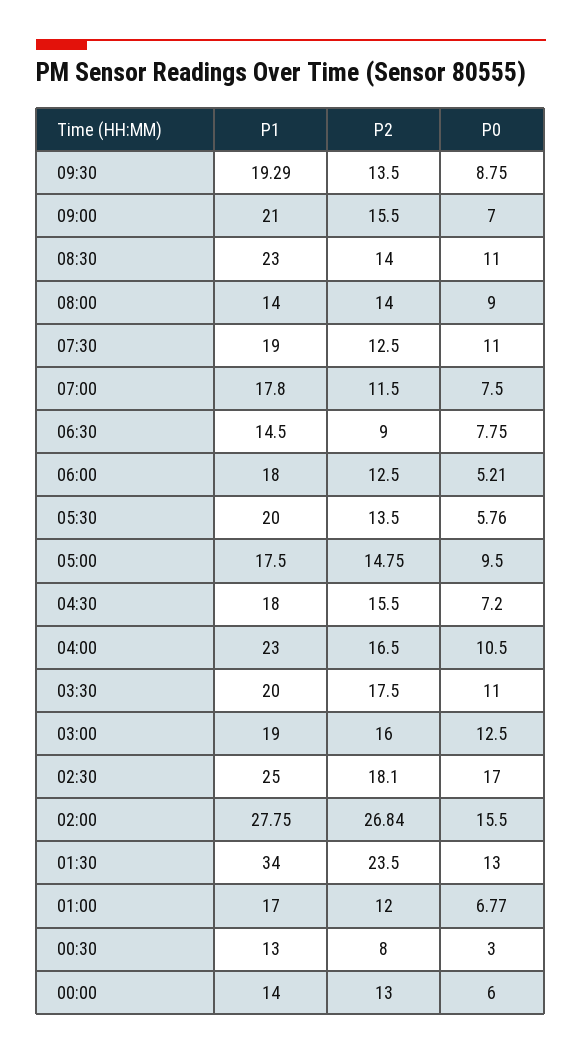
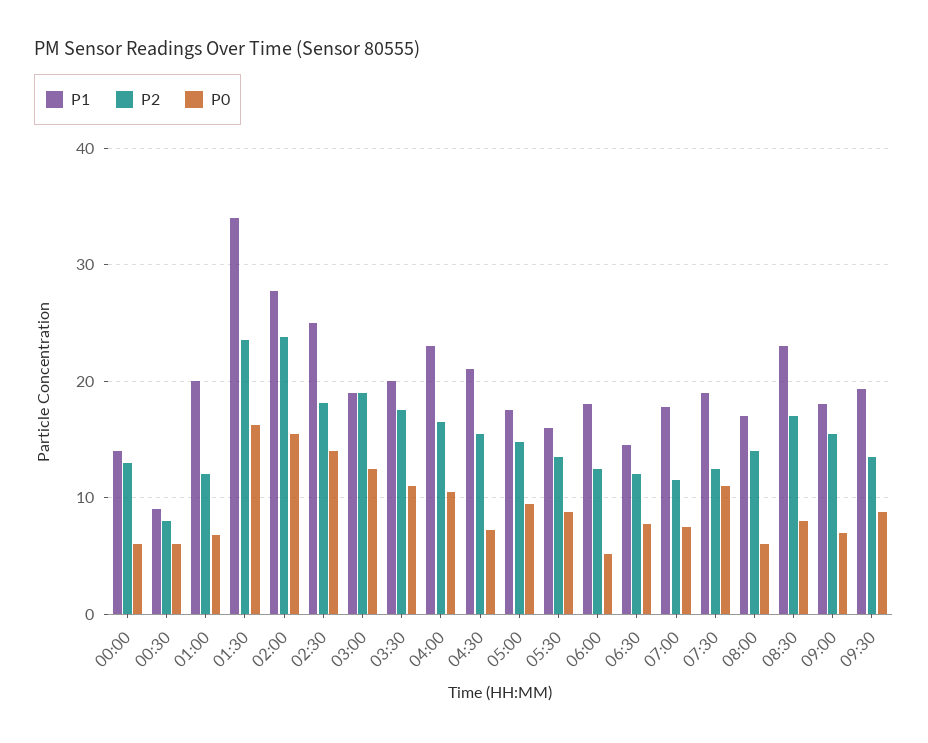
  {
    "P1": {
      "09:30": 19.29,
-     "09:00": 21,
+     "09:00": 18,
      "08:30": 23,
-     "08:00": 14,
+     "08:00": 17,
      "07:30": 19,
      "07:00": 17.8,
      "06:30": 14.5,
      "06:00": 18,
-     "05:30": 20,
+     "05:30": 16,
      "05:00": 17.5,
-     "04:30": 18,
+     "04:30": 21,
      "04:00": 23,
      "03:30": 20,
      "03:00": 19,
      "02:30": 25,
      "02:00": 27.75,
      "01:30": 34,
-     "01:00": 17,
+     "01:00": 20,
-     "00:30": 13,
+     "00:30": 9,
      "00:00": 14
    },
    "P2": {
      "09:30": 13.5,
      "09:00": 15.5,
-     "08:30": 14,
+     "08:30": 17,
      "08:00": 14,
      "07:30": 12.5,
      "07:00": 11.5,
-     "06:30": 9,
+     "06:30": 12,
      "06:00": 12.5,
      "05:30": 13.5,
      "05:00": 14.75,
      "04:30": 15.5,
      "04:00": 16.5,
      "03:30": 17.5,
-     "03:00": 16,
+     "03:00": 19,
      "02:30": 18.1,
-     "02:00": 26.84,
+     "02:00": 24,
      "01:30": 23.5,
      "01:00": 12,
      "00:30": 8,
      "00:00": 13
    },
    "P0": {
      "09:30": 8.75,
      "09:00": 7,
-     "08:30": 11,
+     "08:30": 8,
-     "08:00": 9,
+     "08:00": 6,
      "07:30": 11,
      "07:00": 7.5,
      "06:30": 7.75,
      "06:00": 5.21,
-     "05:30": 5.76,
+     "05:30": 9,
      "05:00": 9.5,
      "04:30": 7.2,
      "04:00": 10.5,
      "03:30": 11,
      "03:00": 12.5,
-     "02:30": 17,
+     "02:30": 14,
      "02:00": 15.5,
-     "01:30": 13,
+     "01:30": 16,
      "01:00": 6.77,
-     "00:30": 3,
+     "00:30": 6,
      "00:00": 6
    }
  }

